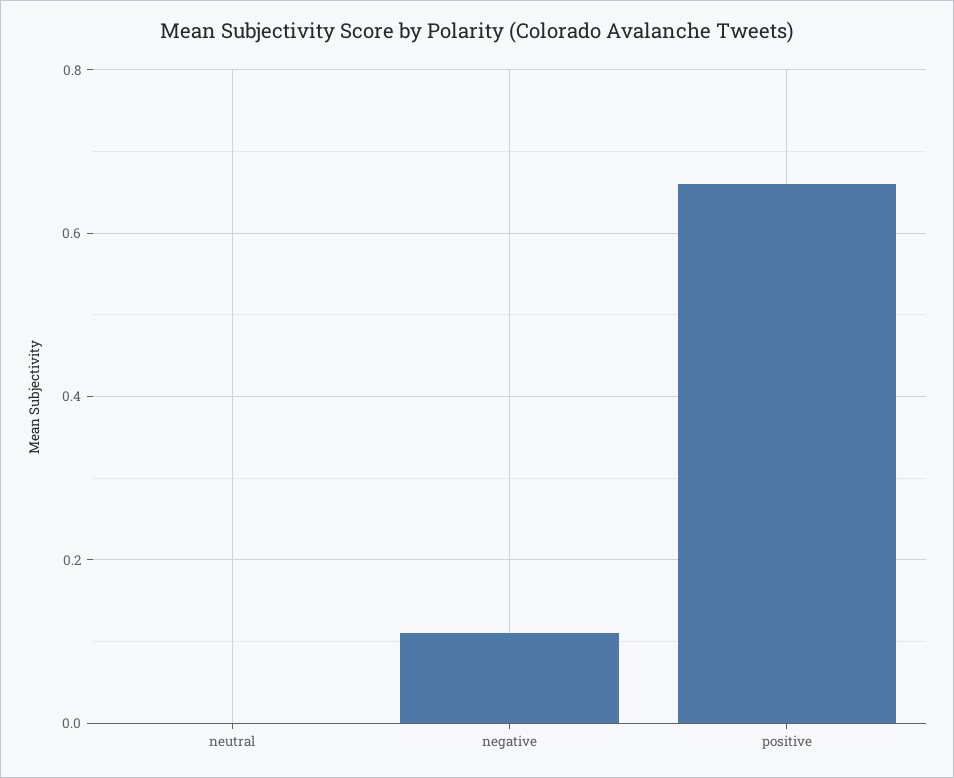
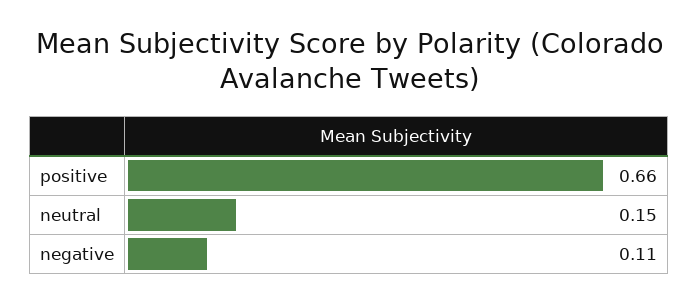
  {
-   "neutral": 0,
+   "neutral": 0.15,
    "negative": 0.11,
    "positive": 0.66
  }

